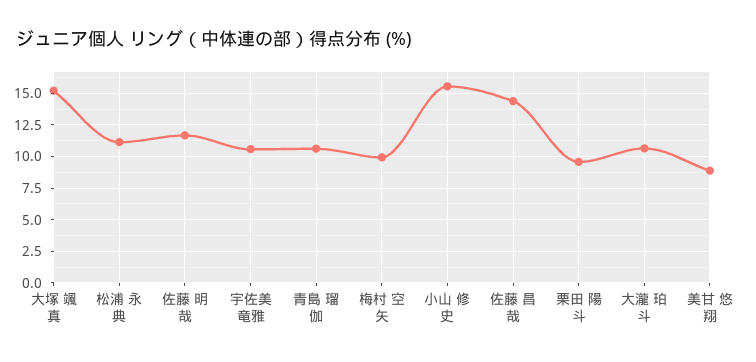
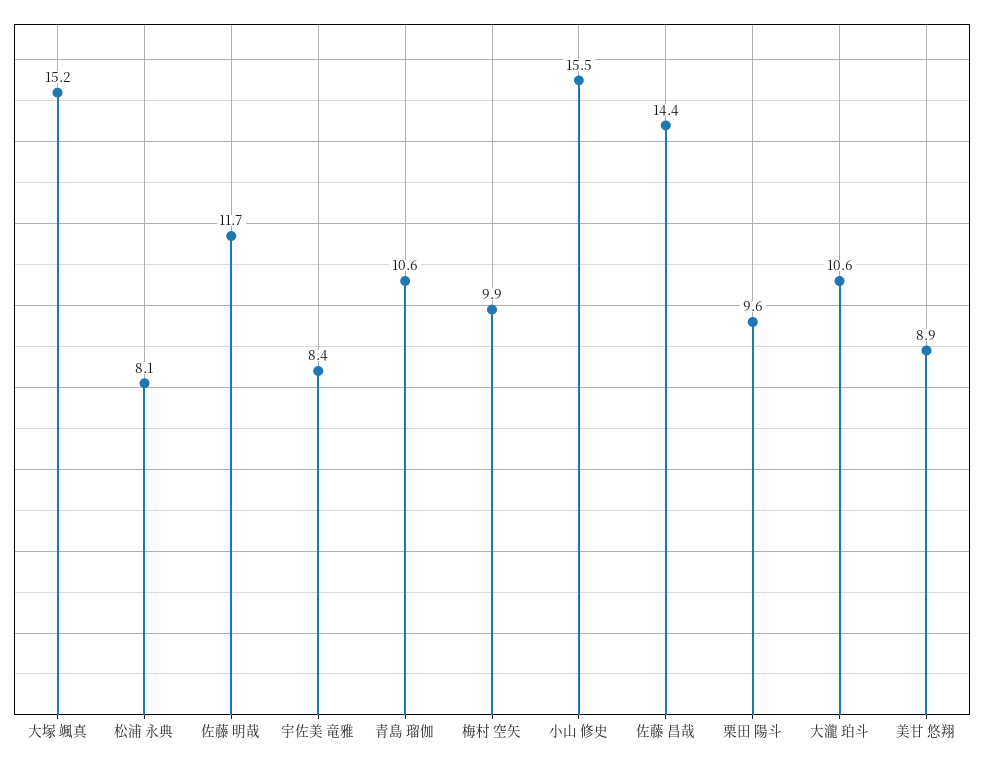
  {
    "大塚 颯真": 15.2,
-   "松浦 永典": 11,
+   "松浦 永典": 8.1,
    "佐藤 明哉": 11.7,
-   "宇佐美 竜雅": 10.5,
+   "宇佐美 竜雅": 8.4,
    "青島 瑠伽": 10.6,
    "梅村 空矢": 9.9,
    "小山 修史": 15.5,
    "佐藤 昌哉": 14.4,
    "栗田 陽斗": 9.6,
    "大瀧 珀斗": 10.6,
    "美甘 悠翔": 8.9
  }

